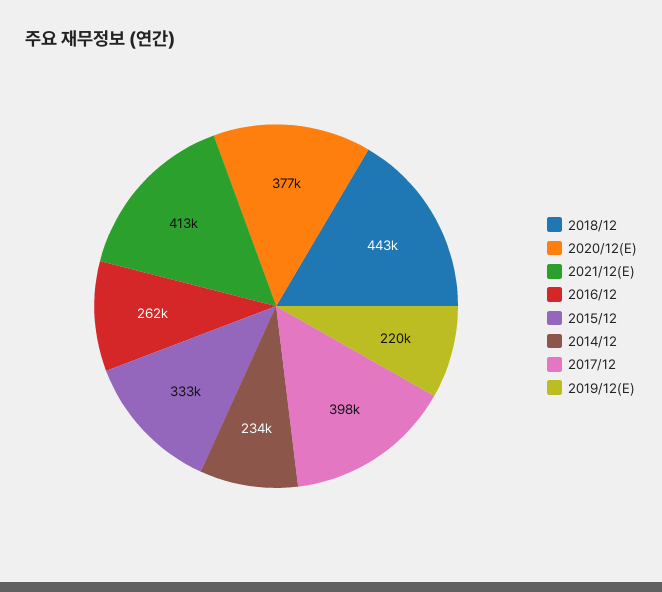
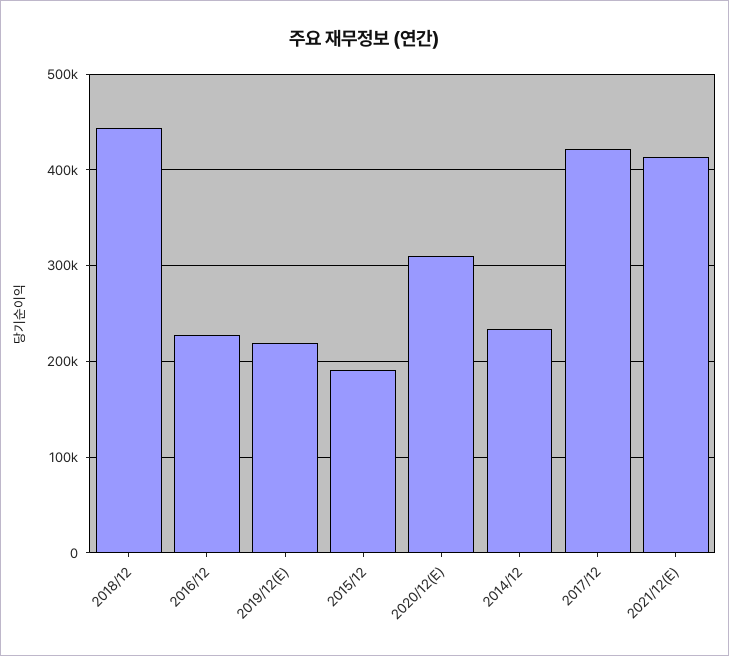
  {
    "2018/12": 443000,
-   "2020/12(E)": 377000,
+   "2020/12(E)": 310000,
    "2021/12(E)": 413000,
-   "2016/12": 262000,
+   "2016/12": 230000,
-   "2015/12": 333000,
+   "2015/12": 190000,
    "2014/12": 234000,
-   "2017/12": 398000,
+   "2017/12": 420000,
    "2019/12(E)": 220000
  }

